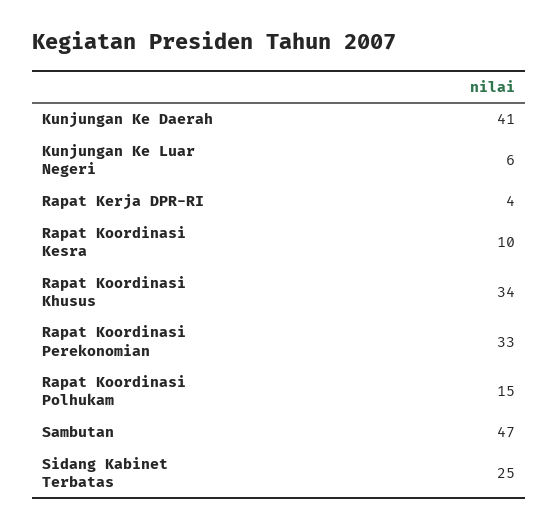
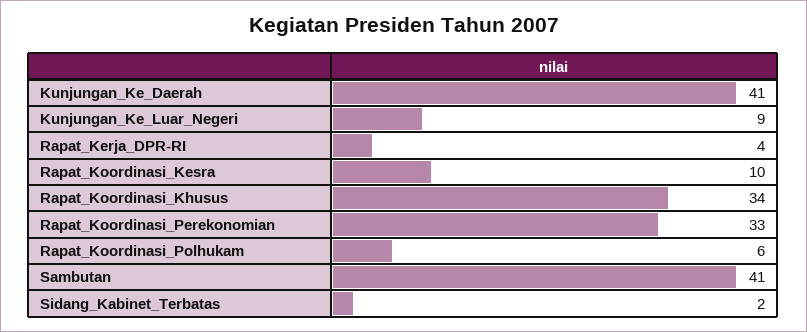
  {
    "Kunjungan Ke Daerah": 41,
-   "Kunjungan Ke Luar Negeri": 6,
+   "Kunjungan Ke Luar Negeri": 9,
    "Rapat Kerja DPR-RI": 4,
    "Rapat Koordinasi Kesra": 10,
    "Rapat Koordinasi Khusus": 34,
    "Rapat Koordinasi Perekonomian": 33,
-   "Rapat Koordinasi Polhukam": 15,
+   "Rapat Koordinasi Polhukam": 6,
-   "Sambutan": 47,
+   "Sambutan": 41,
-   "Sidang Kabinet Terbatas": 25
+   "Sidang Kabinet Terbatas": 2
  }

